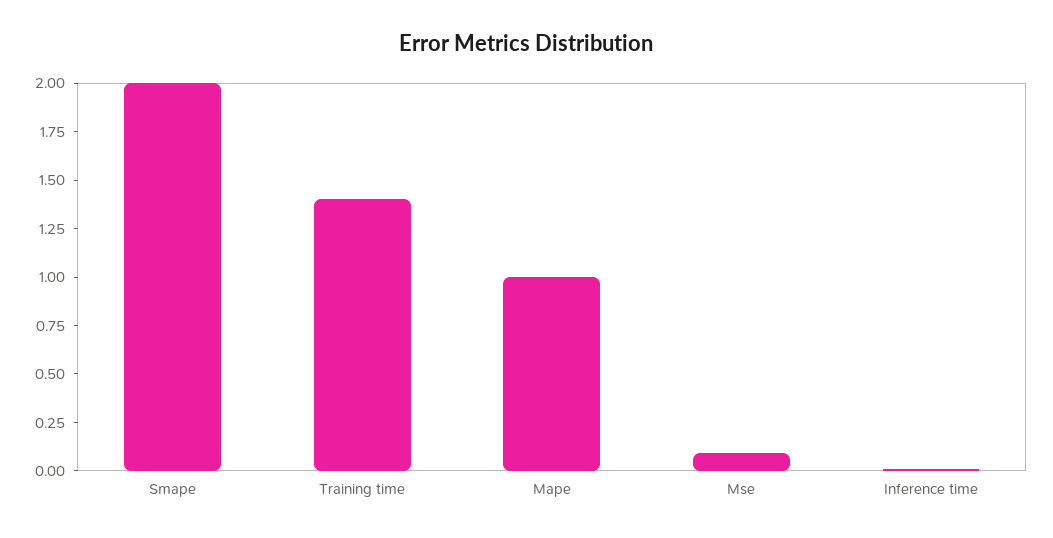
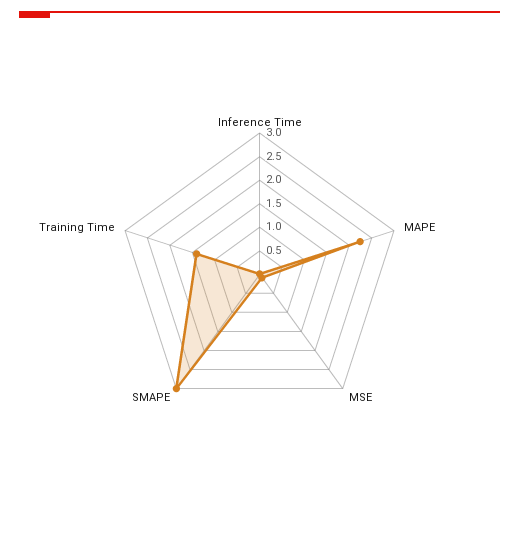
  {
-   "Smape": 2,
+   "Smape": 3,
    "Training time": 1.4,
-   "Mape": 1,
+   "Mape": 2.25,
    "Mse": 0.1,
    "Inference time": 0
  }

